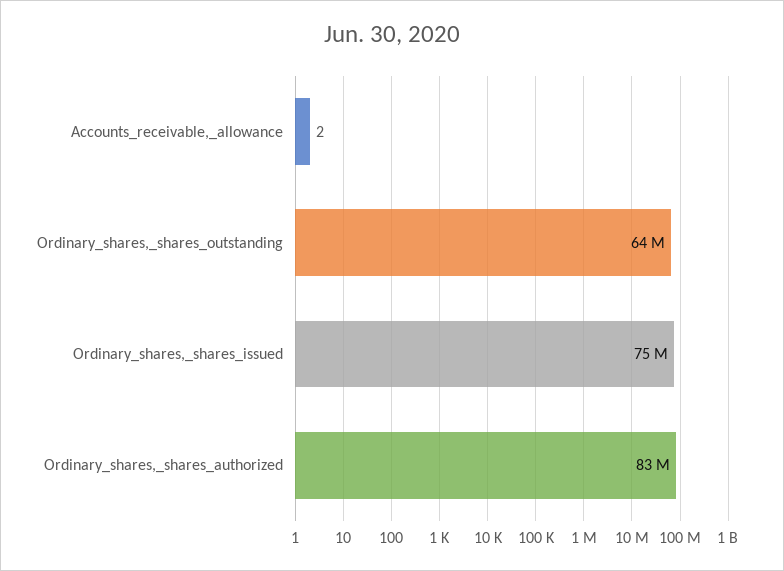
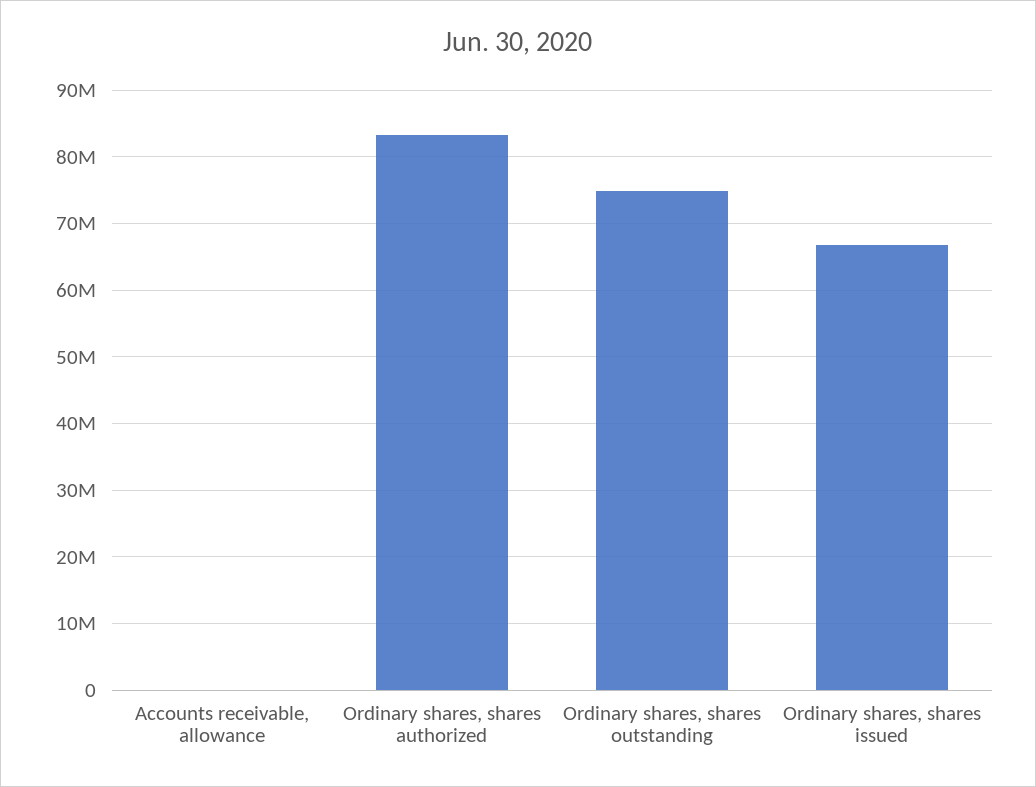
  {
    "Accounts_receivable,_allowance": 2,
-   "Ordinary_shares,_shares_outstanding": 64000000,
+   "Ordinary_shares,_shares_outstanding": 75000000,
-   "Ordinary_shares,_shares_issued": 75000000,
+   "Ordinary_shares,_shares_issued": 67000000,
    "Ordinary_shares,_shares_authorized": 83000000
  }

